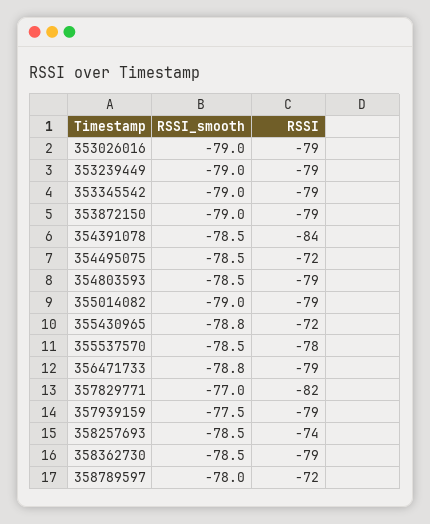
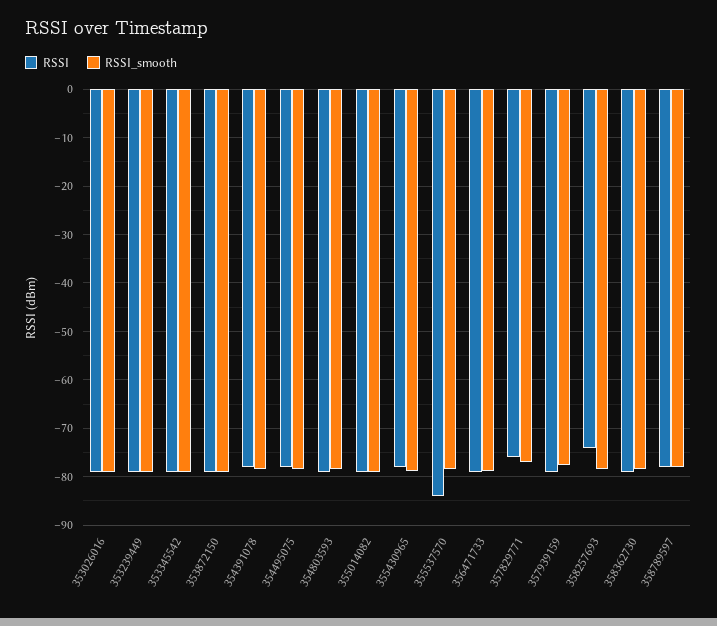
  {
    "RSSI_smooth": {
      "353026016": -79,
      "353239449": -79,
      "353345542": -79,
      "353872150": -79,
      "354391078": -78.5,
      "354495075": -78.5,
      "354803593": -78.5,
      "355014082": -79,
      "355430965": -78.8,
      "355537570": -78.5,
      "356471733": -78.8,
      "357829771": -77,
      "357939159": -77.5,
      "358257693": -78.5,
      "358362730": -78.5,
      "358789597": -78
    },
    "RSSI": {
      "353026016": -79,
      "353239449": -79,
      "353345542": -79,
      "353872150": -79,
-     "354391078": -84,
+     "354391078": -78,
-     "354495075": -72,
+     "354495075": -78,
      "354803593": -79,
      "355014082": -79,
-     "355430965": -72,
+     "355430965": -78,
-     "355537570": -78,
+     "355537570": -84,
      "356471733": -79,
-     "357829771": -82,
+     "357829771": -76,
      "357939159": -79,
      "358257693": -74,
      "358362730": -79,
-     "358789597": -72
+     "358789597": -78
    }
  }

